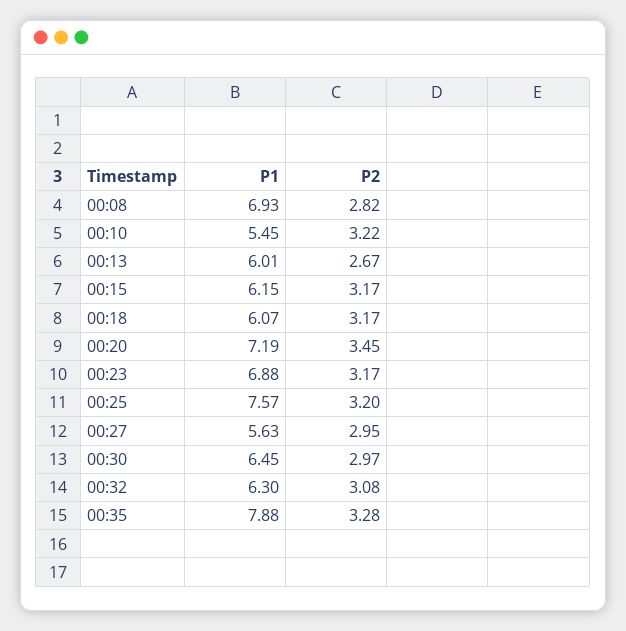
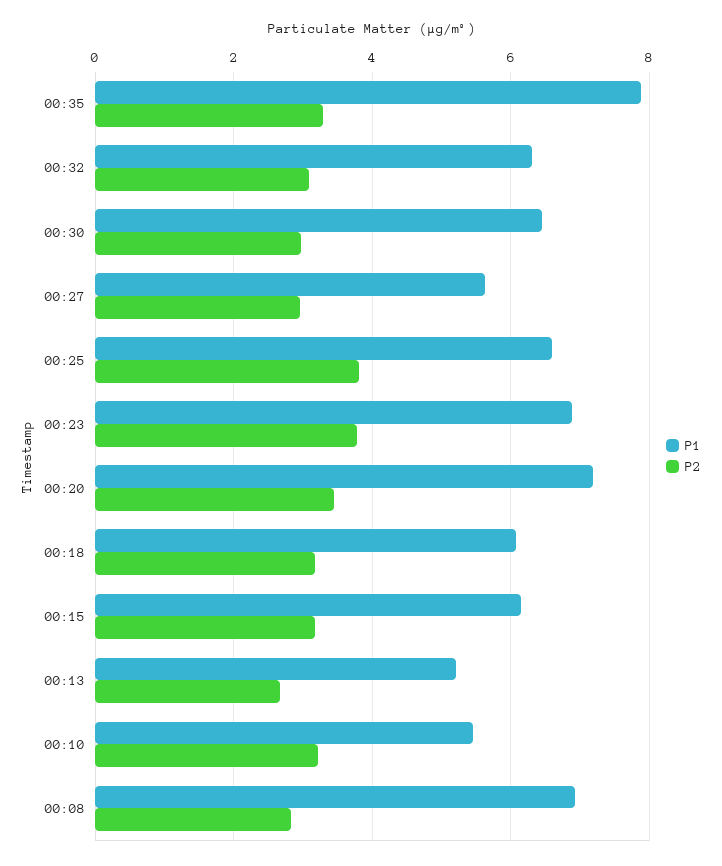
  {
    "P1": {
      "00:08": 6.93,
      "00:10": 5.45,
-     "00:13": 6.01,
+     "00:13": 5.2,
      "00:15": 6.15,
      "00:18": 6.07,
      "00:20": 7.19,
      "00:23": 6.88,
-     "00:25": 7.57,
+     "00:25": 6.6,
      "00:27": 5.63,
      "00:30": 6.45,
      "00:32": 6.3,
      "00:35": 7.88
    },
    "P2": {
      "00:08": 2.82,
      "00:10": 3.22,
      "00:13": 2.67,
      "00:15": 3.17,
      "00:18": 3.17,
      "00:20": 3.45,
-     "00:23": 3.17,
+     "00:23": 3.8,
-     "00:25": 3.2,
+     "00:25": 3.8,
      "00:27": 2.95,
      "00:30": 2.97,
      "00:32": 3.08,
      "00:35": 3.28
    }
  }

